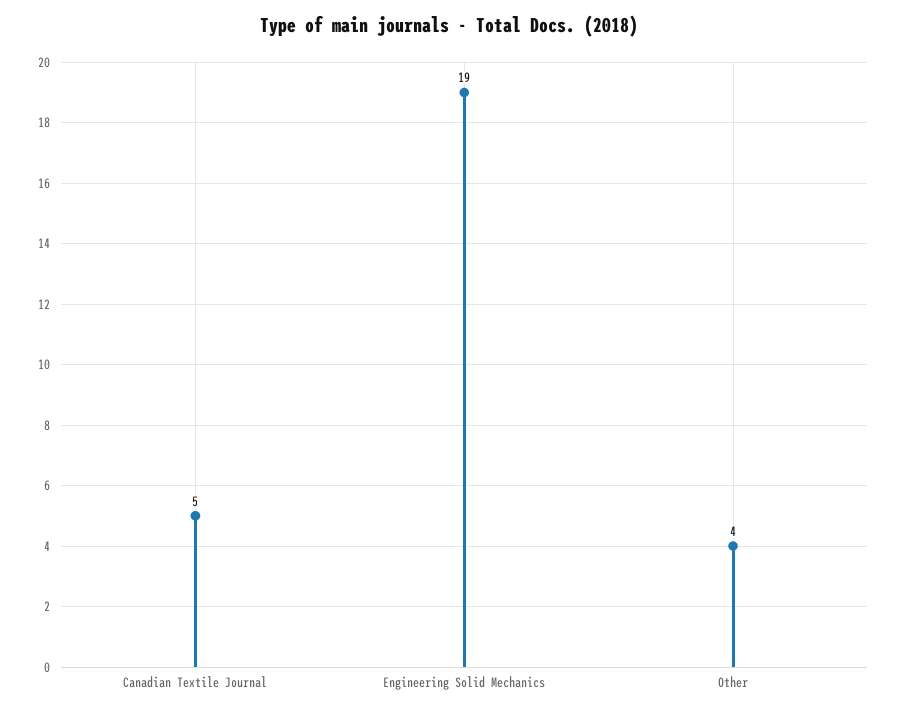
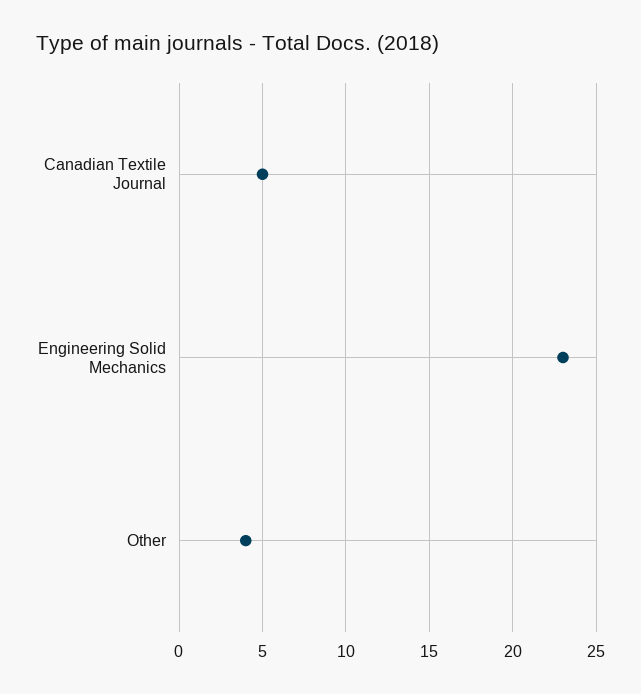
  {
    "Canadian Textile Journal": 5,
-   "Engineering Solid Mechanics": 19,
+   "Engineering Solid Mechanics": 23,
    "Other": 4
  }

